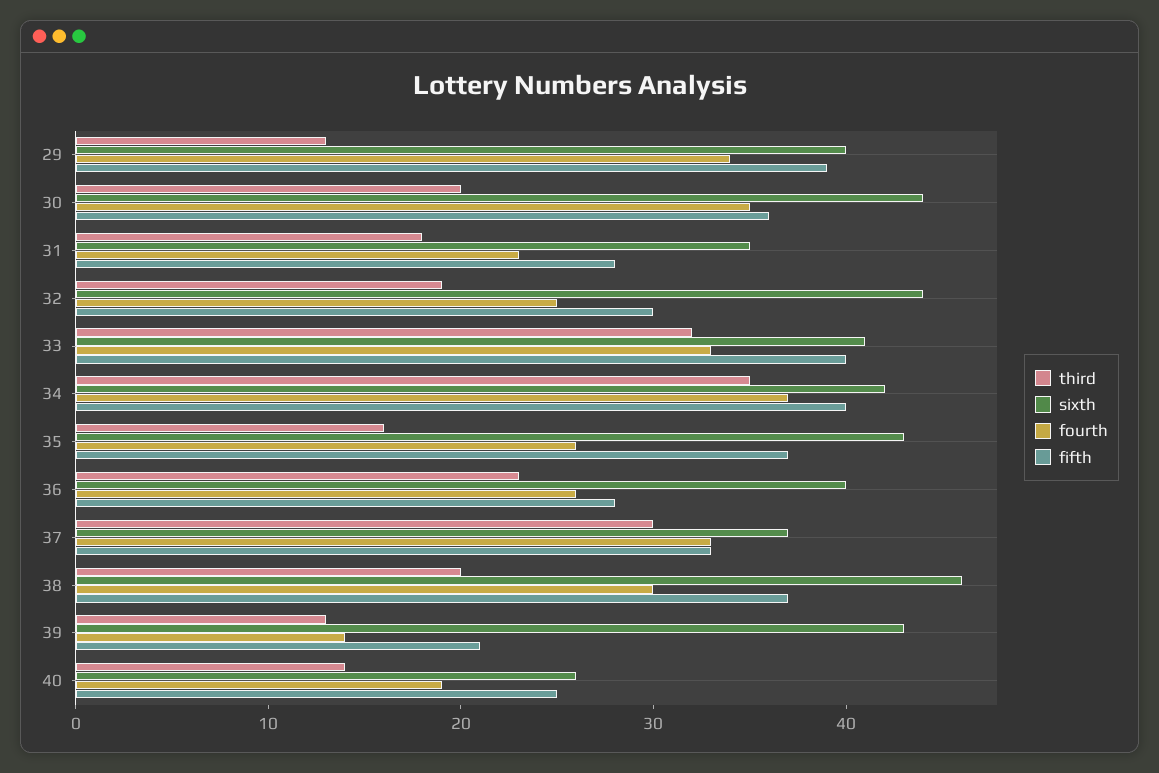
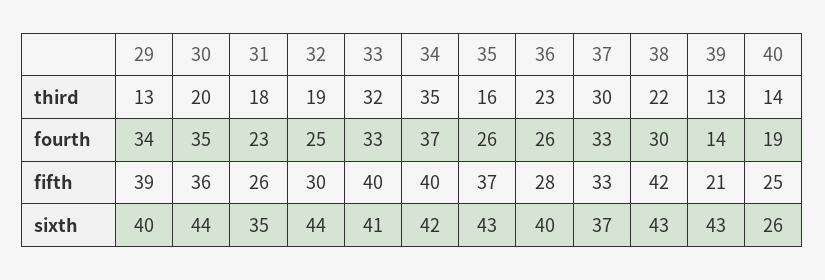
  {
    "third": {
      "29": 13,
      "30": 20,
      "31": 18,
      "32": 19,
      "33": 32,
      "34": 35,
      "35": 16,
      "36": 23,
      "37": 30,
-     "38": 20,
+     "38": 22,
      "39": 13,
      "40": 14
    },
    "sixth": {
      "29": 40,
      "30": 44,
      "31": 35,
      "32": 44,
      "33": 41,
      "34": 42,
      "35": 43,
      "36": 40,
      "37": 37,
-     "38": 46,
+     "38": 43,
      "39": 43,
      "40": 26
    },
    "fourth": {
      "29": 34,
      "30": 35,
      "31": 23,
      "32": 25,
      "33": 33,
      "34": 37,
      "35": 26,
      "36": 26,
      "37": 33,
      "38": 30,
      "39": 14,
      "40": 19
    },
    "fifth": {
      "29": 39,
      "30": 36,
-     "31": 28,
+     "31": 26,
      "32": 30,
      "33": 40,
      "34": 40,
      "35": 37,
      "36": 28,
      "37": 33,
-     "38": 37,
+     "38": 42,
      "39": 21,
      "40": 25
    }
  }

